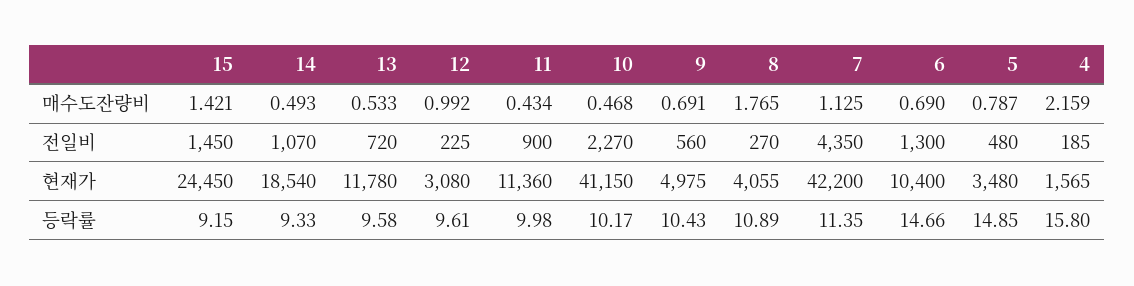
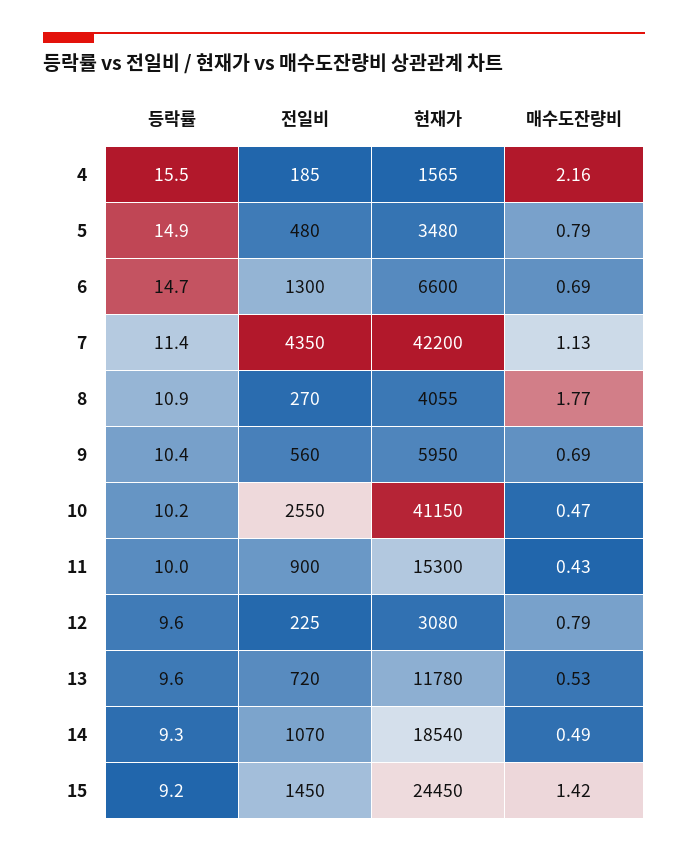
  {
    "15": {
      "매수도잔량비": 1.421,
      "전일비": 1450,
      "현재가": 24450,
      "등락률": 9.15
    },
    "14": {
      "매수도잔량비": 0.493,
      "전일비": 1070,
      "현재가": 18540,
      "등락률": 9.33
    },
    "13": {
      "매수도잔량비": 0.533,
      "전일비": 720,
      "현재가": 11780,
      "등락률": 9.58
    },
    "12": {
-     "매수도잔량비": 0.992,
+     "매수도잔량비": 0.79,
      "전일비": 225,
      "현재가": 3080,
      "등락률": 9.61
    },
    "11": {
      "매수도잔량비": 0.434,
      "전일비": 900,
-     "현재가": 11360,
+     "현재가": 15300,
      "등락률": 9.98
    },
    "10": {
      "매수도잔량비": 0.468,
-     "전일비": 2270,
+     "전일비": 2550,
      "현재가": 41150,
      "등락률": 10.17
    },
    "9": {
      "매수도잔량비": 0.691,
      "전일비": 560,
-     "현재가": 4975,
+     "현재가": 5950,
      "등락률": 10.43
    },
    "8": {
      "매수도잔량비": 1.765,
      "전일비": 270,
      "현재가": 4055,
      "등락률": 10.89
    },
    "7": {
      "매수도잔량비": 1.125,
      "전일비": 4350,
      "현재가": 42200,
      "등락률": 11.35
    },
    "6": {
      "매수도잔량비": 0.69,
      "전일비": 1300,
-     "현재가": 10400,
+     "현재가": 6600,
      "등락률": 14.66
    },
    "5": {
      "매수도잔량비": 0.787,
      "전일비": 480,
      "현재가": 3480,
      "등락률": 14.85
    },
    "4": {
      "매수도잔량비": 2.159,
      "전일비": 185,
      "현재가": 1565,
-     "등락률": 15.8
+     "등락률": 15.5
    }
  }

